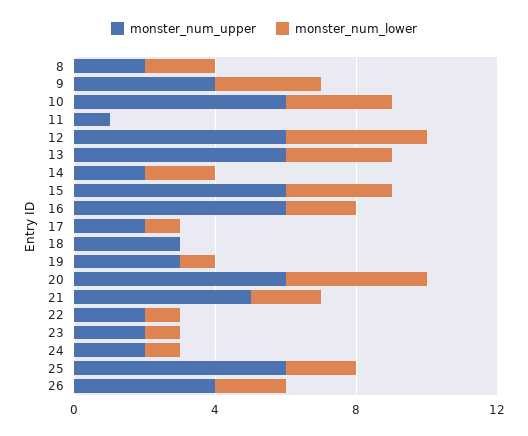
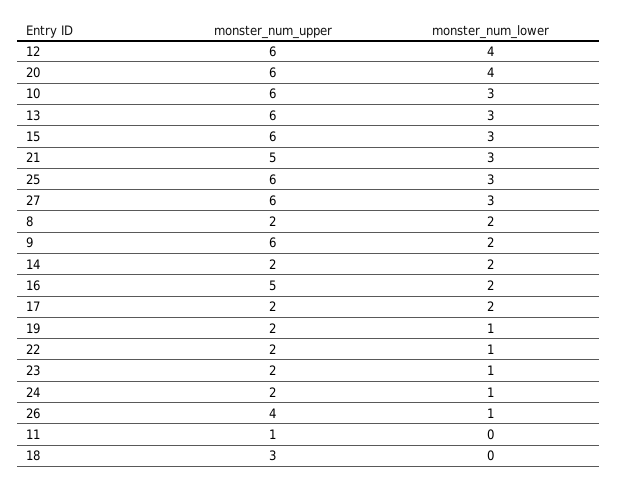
  {
    "monster_num_upper": {
      "8": 2,
-     "9": 4,
+     "9": 6,
      "10": 6,
      "11": 1,
      "12": 6,
      "13": 6,
      "14": 2,
      "15": 6,
-     "16": 6,
+     "16": 5,
      "17": 2,
      "18": 3,
-     "19": 3,
+     "19": 2,
      "20": 6,
      "21": 5,
      "22": 2,
      "23": 2,
      "24": 2,
      "25": 6,
-     "26": 4
+     "26": 4,
+     "27": 6
    },
    "monster_num_lower": {
      "8": 2,
-     "9": 3,
+     "9": 2,
      "10": 3,
      "11": 0,
      "12": 4,
      "13": 3,
      "14": 2,
      "15": 3,
      "16": 2,
-     "17": 1,
+     "17": 2,
      "18": 0,
      "19": 1,
      "20": 4,
-     "21": 2,
+     "21": 3,
      "22": 1,
      "23": 1,
      "24": 1,
-     "25": 2,
+     "25": 3,
-     "26": 2
+     "26": 1,
+     "27": 3
    }
  }

